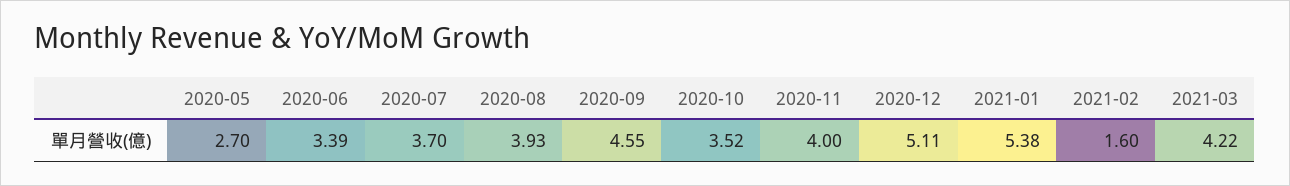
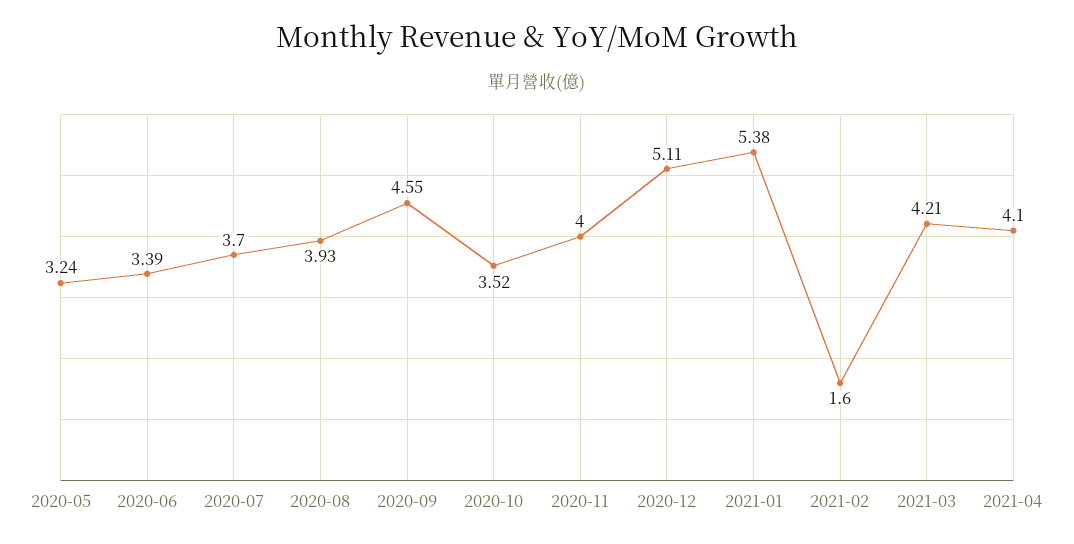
  {
-   "2020-05": 2.7,
+   "2020-05": 3.24,
    "2020-06": 3.39,
    "2020-07": 3.7,
    "2020-08": 3.93,
    "2020-09": 4.55,
    "2020-10": 3.52,
    "2020-11": 4,
    "2020-12": 5.11,
    "2021-01": 5.38,
    "2021-02": 1.6,
-   "2021-03": 4.22
+   "2021-03": 4.21,
+   "2021-04": 4.1
  }

